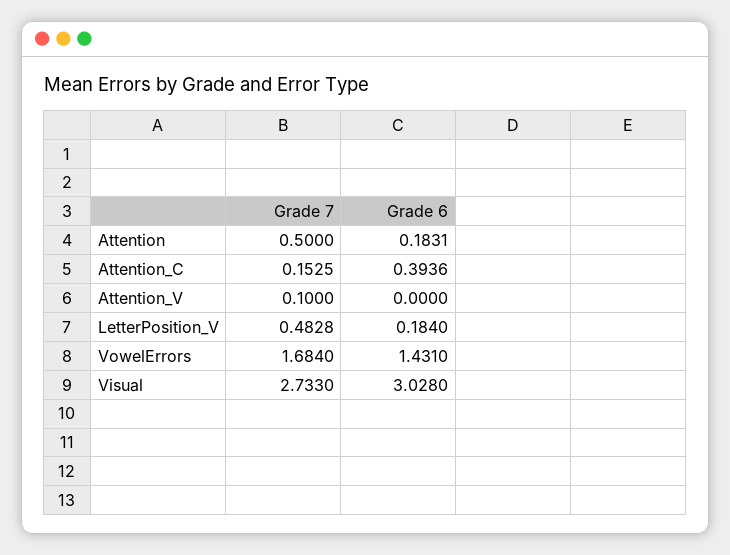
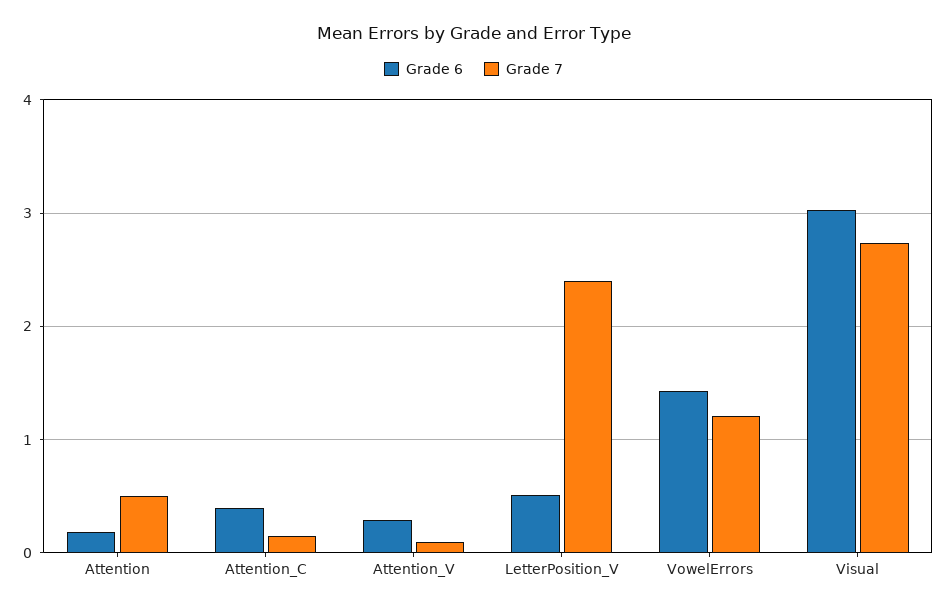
  {
    "Grade 7": {
      "Attention": 0.5,
      "Attention_C": 0.1525,
      "Attention_V": 0.1,
-     "LetterPosition_V": 0.4828,
+     "LetterPosition_V": 2.4,
-     "VowelErrors": 1.684,
+     "VowelErrors": 1.2,
      "Visual": 2.733
    },
    "Grade 6": {
      "Attention": 0.1831,
      "Attention_C": 0.3936,
-     "Attention_V": 0,
+     "Attention_V": 0.3,
-     "LetterPosition_V": 0.184,
+     "LetterPosition_V": 0.5,
      "VowelErrors": 1.431,
      "Visual": 3.028
    }
  }

